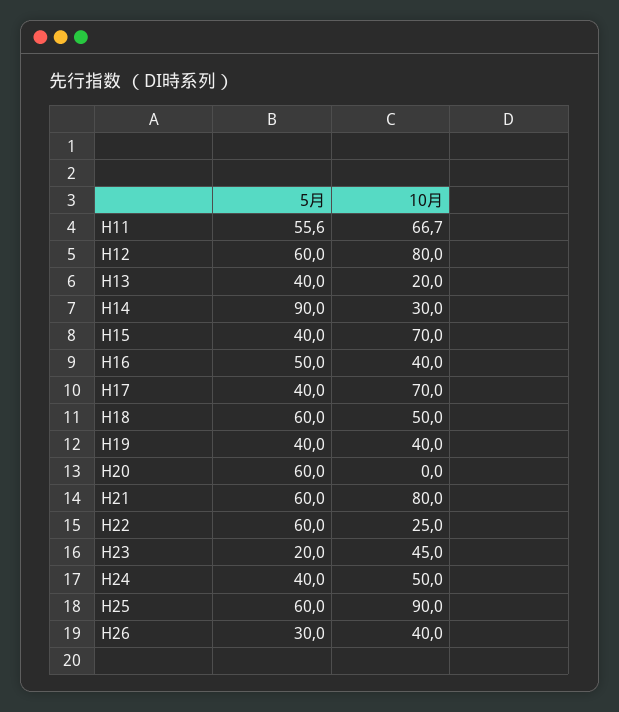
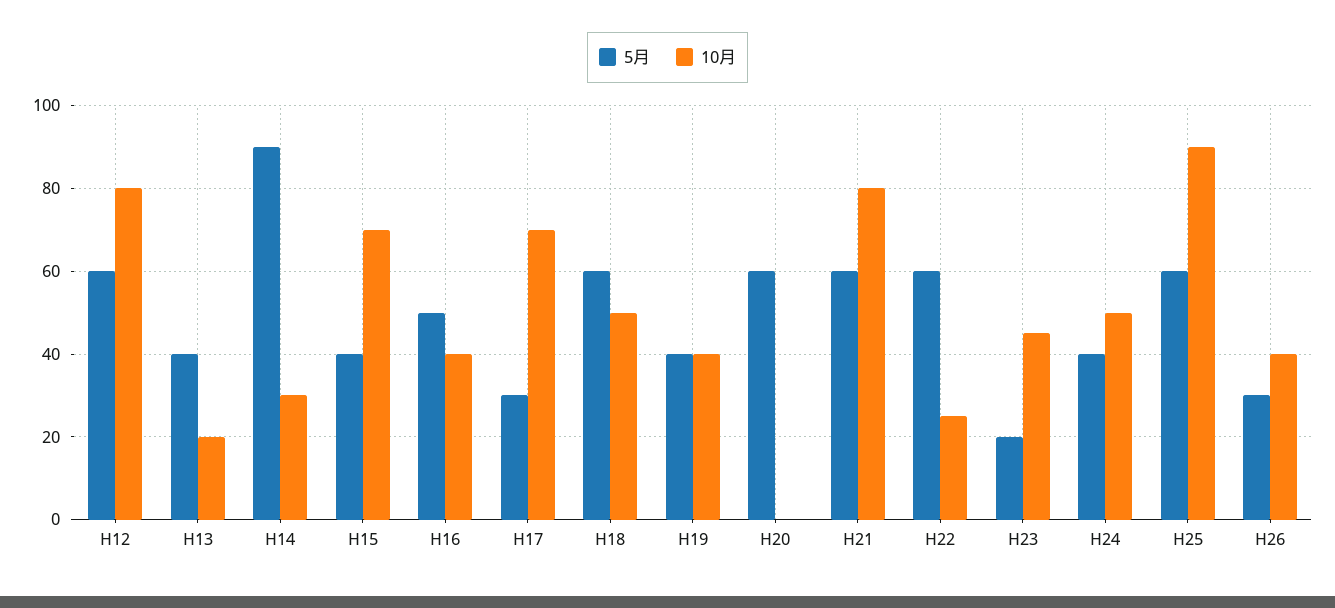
  {
    "5月": {
-     "H11": 55.6,
      "H12": 60,
      "H13": 40,
      "H14": 90,
      "H15": 40,
      "H16": 50,
-     "H17": 40,
+     "H17": 30,
      "H18": 60,
      "H19": 40,
      "H20": 60,
      "H21": 60,
      "H22": 60,
      "H23": 20,
      "H24": 40,
      "H25": 60,
      "H26": 30
    },
    "10月": {
-     "H11": 66.7,
      "H12": 80,
      "H13": 20,
      "H14": 30,
      "H15": 70,
      "H16": 40,
      "H17": 70,
      "H18": 50,
      "H19": 40,
      "H20": 0,
      "H21": 80,
      "H22": 25,
      "H23": 45,
      "H24": 50,
      "H25": 90,
      "H26": 40
    }
  }

